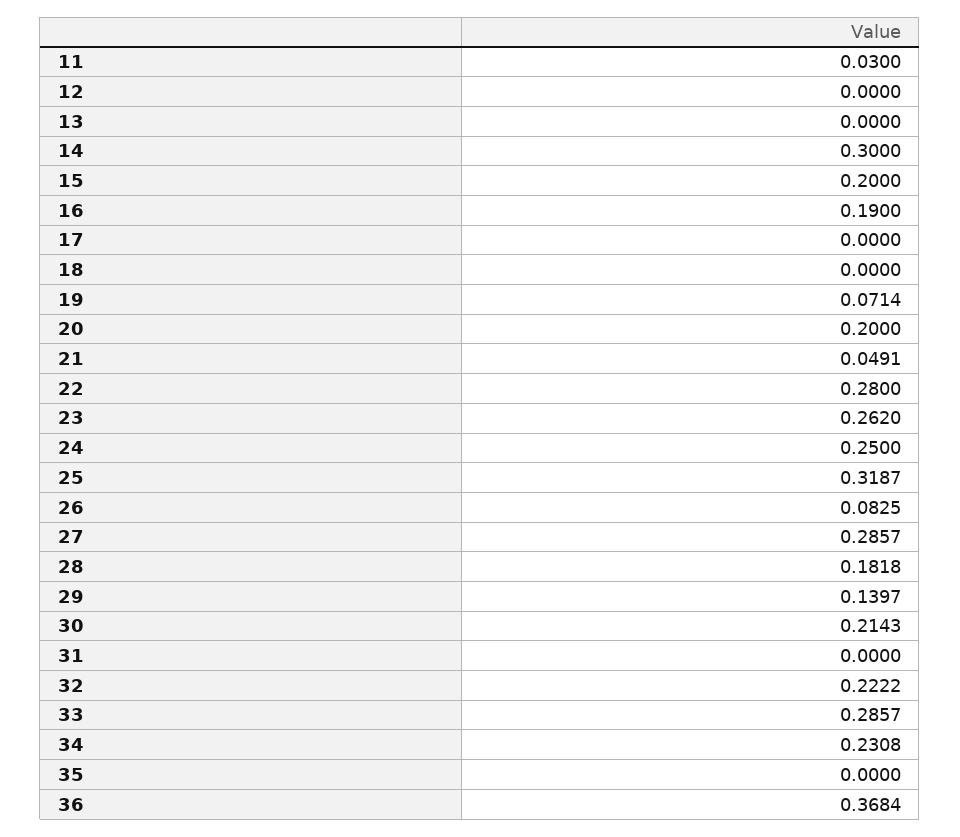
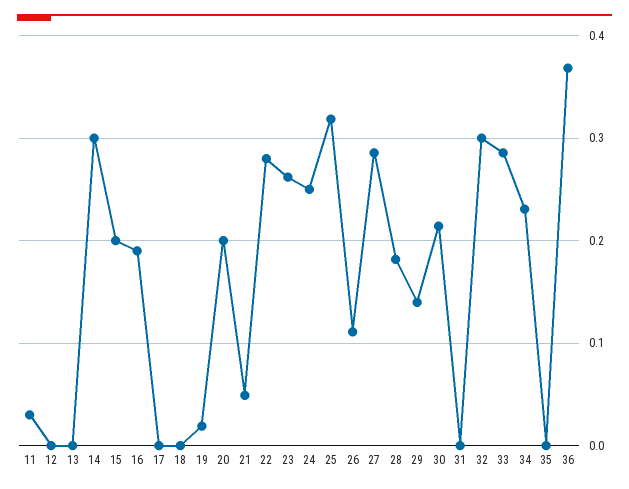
  {
    "11": 0.03,
    "12": 0,
    "13": 0,
    "14": 0.3,
    "15": 0.2,
    "16": 0.19,
    "17": 0,
    "18": 0,
-   "19": 0.0714,
+   "19": 0.02,
    "20": 0.2,
    "21": 0.0491,
    "22": 0.28,
    "23": 0.262,
    "24": 0.25,
    "25": 0.3187,
-   "26": 0.0825,
+   "26": 0.11,
    "27": 0.2857,
    "28": 0.1818,
    "29": 0.1397,
    "30": 0.2143,
    "31": 0,
-   "32": 0.2222,
+   "32": 0.3,
    "33": 0.2857,
    "34": 0.2308,
    "35": 0,
    "36": 0.3684
  }

